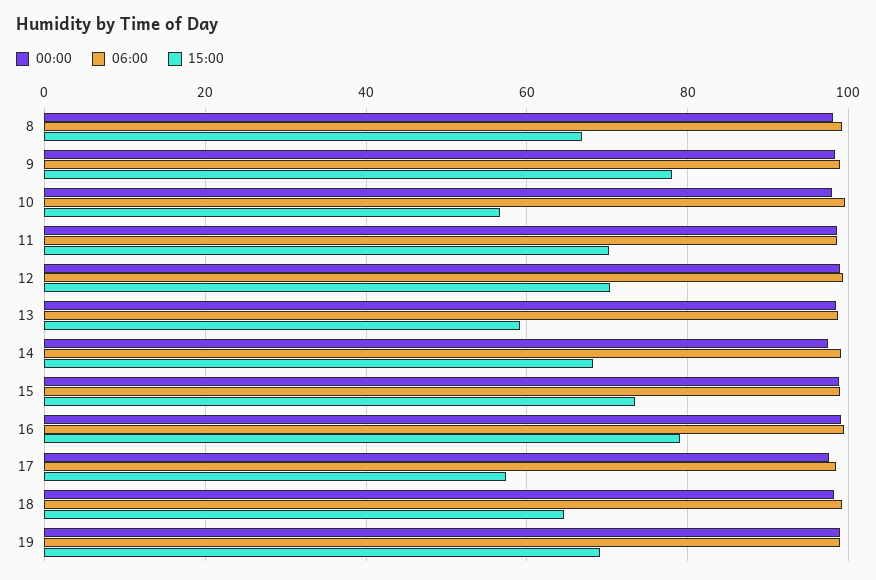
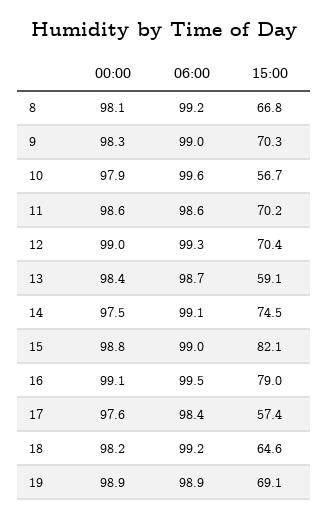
  {
    "00:00": {
      "8": 98.1,
      "9": 98.3,
      "10": 97.9,
      "11": 98.6,
      "12": 99,
      "13": 98.4,
      "14": 97.5,
      "15": 98.8,
      "16": 99.1,
      "17": 97.6,
      "18": 98.2,
      "19": 98.9
    },
    "06:00": {
      "8": 99.2,
      "9": 99,
      "10": 99.6,
      "11": 98.6,
      "12": 99.3,
      "13": 98.7,
      "14": 99.1,
      "15": 99,
      "16": 99.5,
      "17": 98.4,
      "18": 99.2,
      "19": 98.9
    },
    "15:00": {
      "8": 66.8,
-     "9": 78,
+     "9": 70.3,
      "10": 56.7,
      "11": 70.2,
      "12": 70.4,
      "13": 59.1,
-     "14": 68,
+     "14": 74.5,
-     "15": 74,
+     "15": 82.1,
      "16": 79,
      "17": 57.4,
      "18": 64.6,
      "19": 69.1
    }
  }

